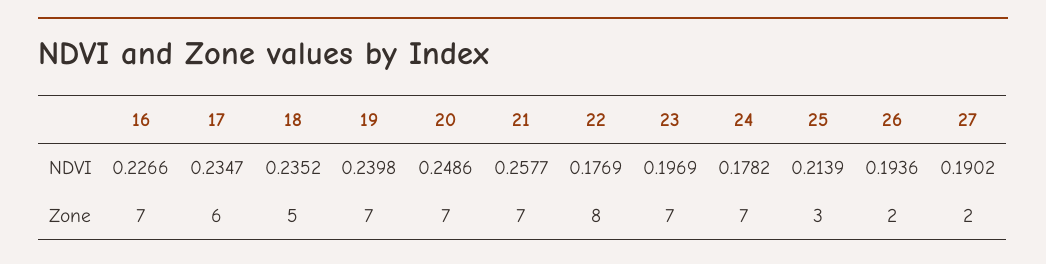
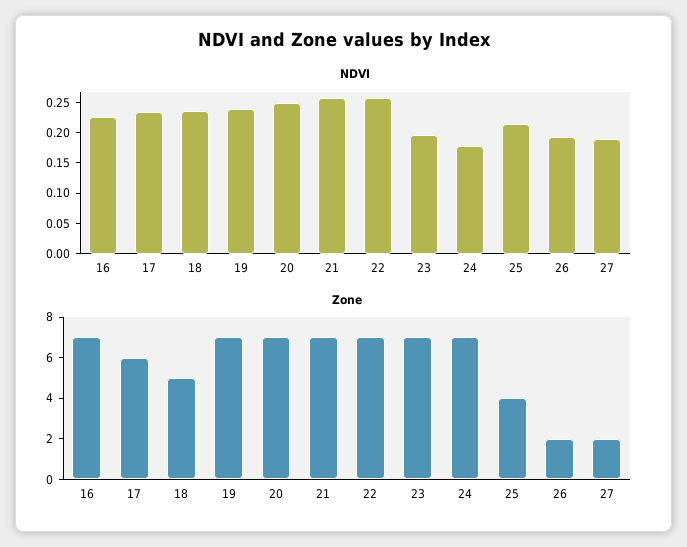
  {
    "NDVI": {
      "16": 0.2266,
      "17": 0.2347,
      "18": 0.2352,
      "19": 0.2398,
      "20": 0.2486,
      "21": 0.2577,
-     "22": 0.1769,
+     "22": 0.25,
      "23": 0.1969,
      "24": 0.1782,
      "25": 0.2139,
      "26": 0.1936,
      "27": 0.1902
    },
    "Zone": {
      "16": 7,
      "17": 6,
      "18": 5,
      "19": 7,
      "20": 7,
      "21": 7,
-     "22": 8,
+     "22": 7,
      "23": 7,
      "24": 7,
-     "25": 3,
+     "25": 4,
      "26": 2,
      "27": 2
    }
  }

